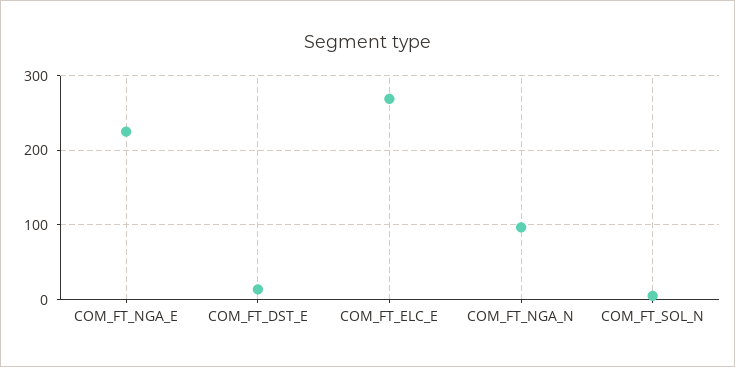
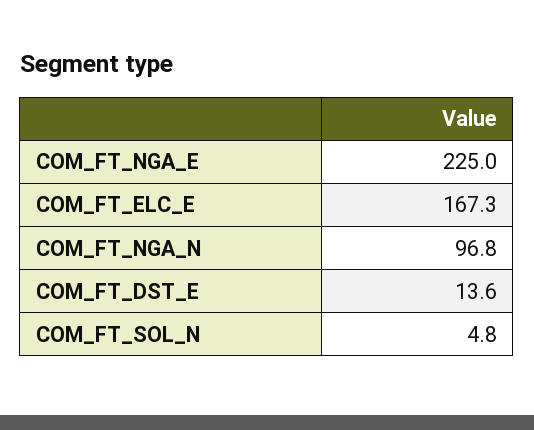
  {
    "COM_FT_NGA_E": 225,
    "COM_FT_DST_E": 13.6,
-   "COM_FT_ELC_E": 270,
+   "COM_FT_ELC_E": 167.3,
    "COM_FT_NGA_N": 96.8,
    "COM_FT_SOL_N": 4.8
  }

